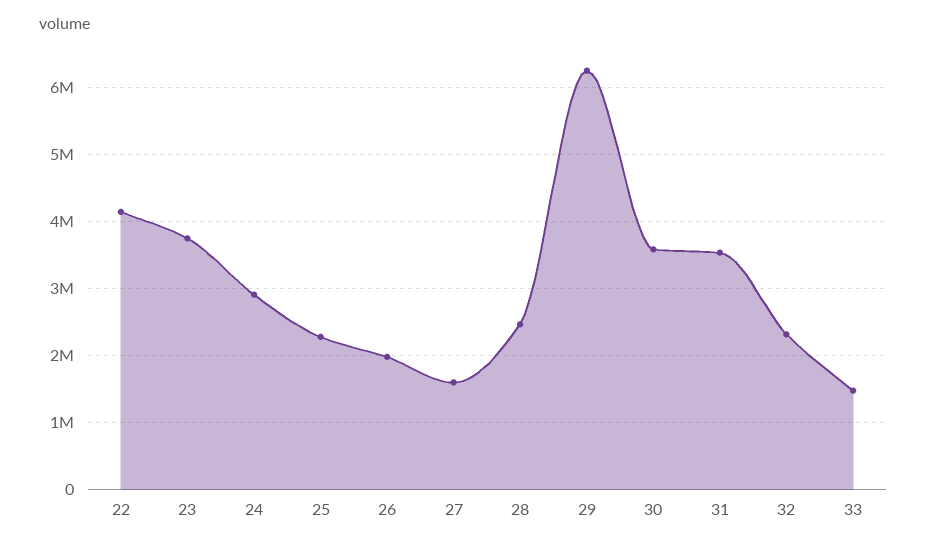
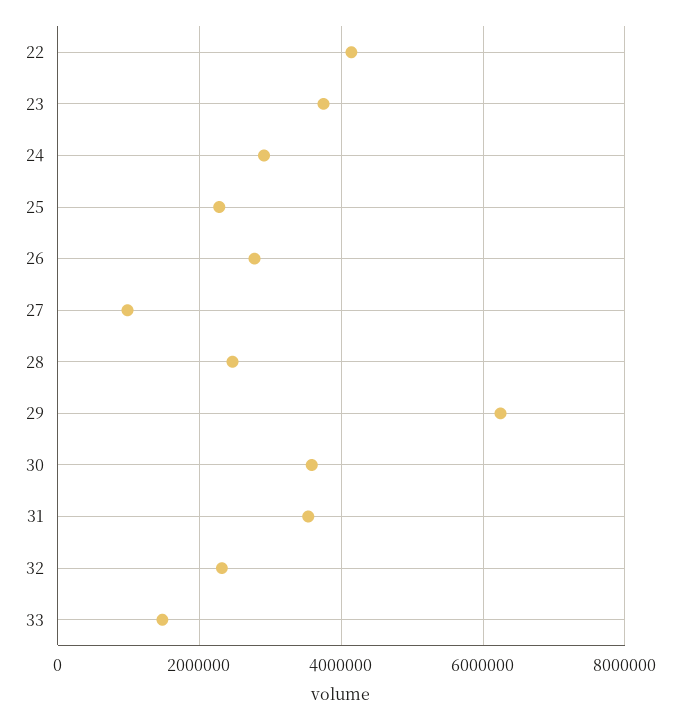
  {
    "22": 4100000,
    "23": 3700000,
    "24": 2900000,
    "25": 2300000,
-   "26": 2000000,
+   "26": 2800000,
-   "27": 1600000,
+   "27": 1000000,
    "28": 2500000,
    "29": 6200000,
    "30": 3600000,
    "31": 3500000,
    "32": 2300000,
    "33": 1500000
  }

